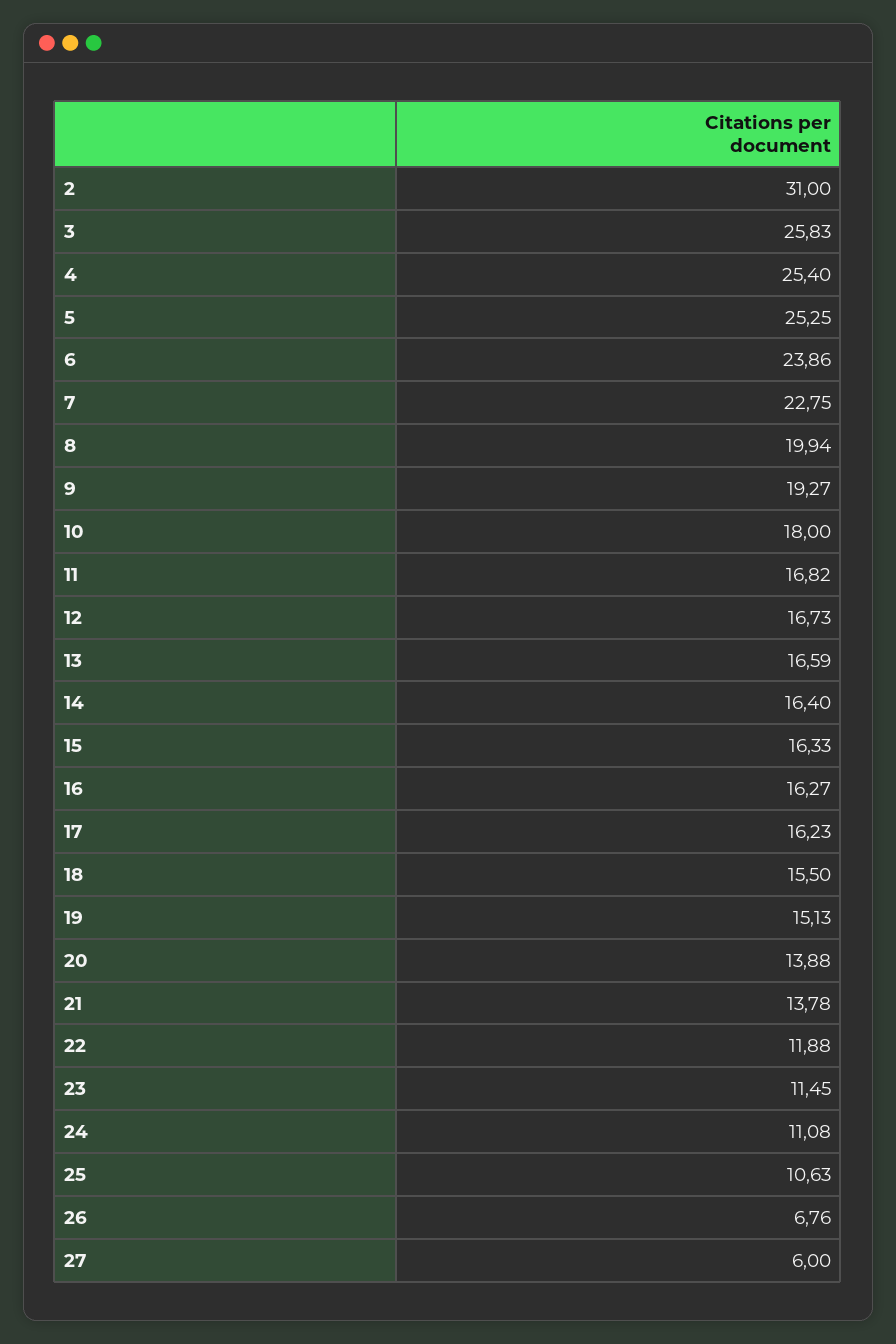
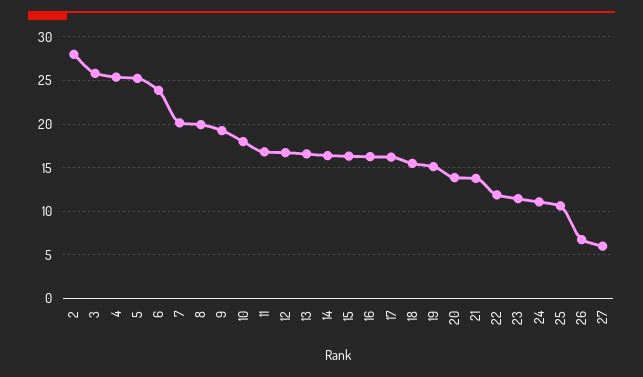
  {
-   "2": 31,
+   "2": 28,
    "3": 25.83,
    "4": 25.4,
    "5": 25.25,
    "6": 23.86,
-   "7": 22.75,
+   "7": 20,
    "8": 19.94,
    "9": 19.27,
    "10": 18,
    "11": 16.82,
    "12": 16.73,
    "13": 16.59,
    "14": 16.4,
    "15": 16.33,
    "16": 16.27,
    "17": 16.23,
    "18": 15.5,
    "19": 15.13,
    "20": 13.88,
    "21": 13.78,
    "22": 11.88,
    "23": 11.45,
    "24": 11.08,
    "25": 10.63,
    "26": 6.76,
    "27": 6
  }

